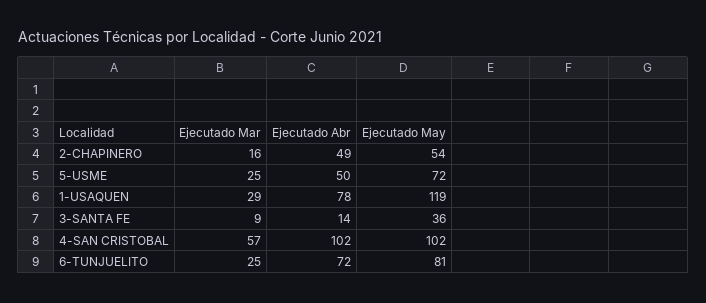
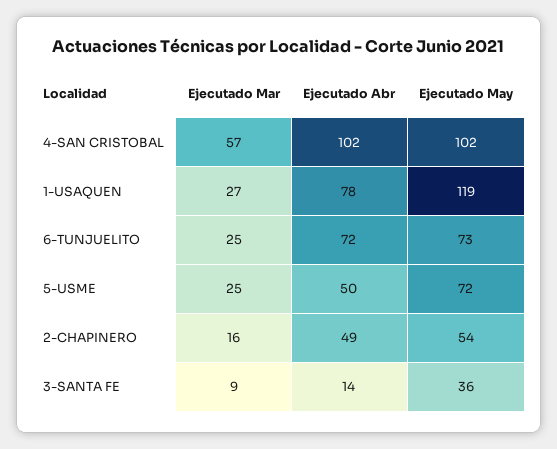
  {
    "Ejecutado Mar": {
      "2-CHAPINERO": 16,
      "5-USME": 25,
-     "1-USAQUEN": 29,
+     "1-USAQUEN": 27,
      "3-SANTA FE": 9,
      "4-SAN CRISTOBAL": 57,
      "6-TUNJUELITO": 25
    },
    "Ejecutado Abr": {
      "2-CHAPINERO": 49,
      "5-USME": 50,
      "1-USAQUEN": 78,
      "3-SANTA FE": 14,
      "4-SAN CRISTOBAL": 102,
      "6-TUNJUELITO": 72
    },
    "Ejecutado May": {
      "2-CHAPINERO": 54,
      "5-USME": 72,
      "1-USAQUEN": 119,
      "3-SANTA FE": 36,
      "4-SAN CRISTOBAL": 102,
-     "6-TUNJUELITO": 81
+     "6-TUNJUELITO": 73
    }
  }

